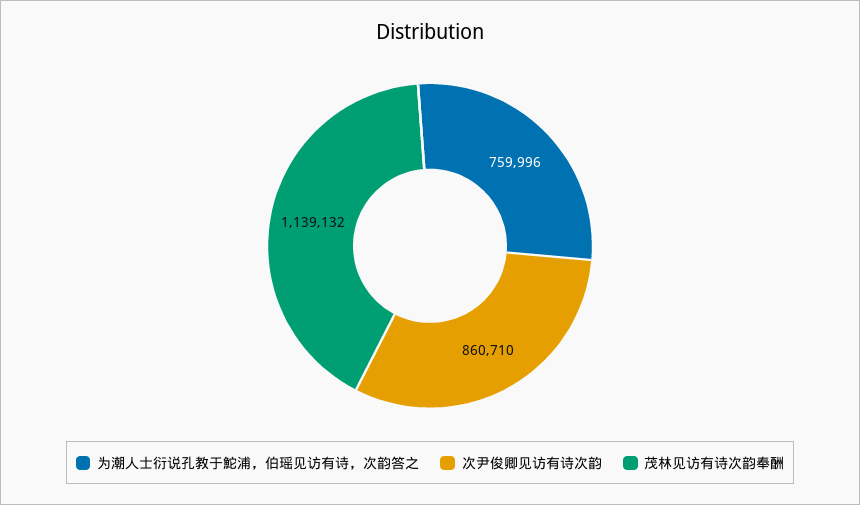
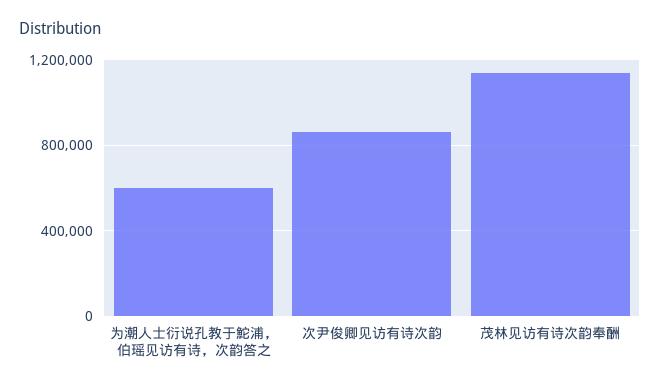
  {
-   "为潮人士衍说孔教于鮀浦，伯瑶见访有诗，次韵答之": 759996,
+   "为潮人士衍说孔教于鮀浦，伯瑶见访有诗，次韵答之": 600000,
    "次尹俊卿见访有诗次韵": 860710,
    "茂林见访有诗次韵奉酬": 1139132
  }

